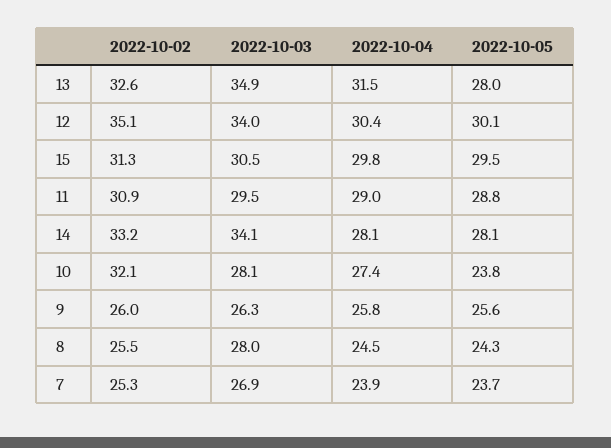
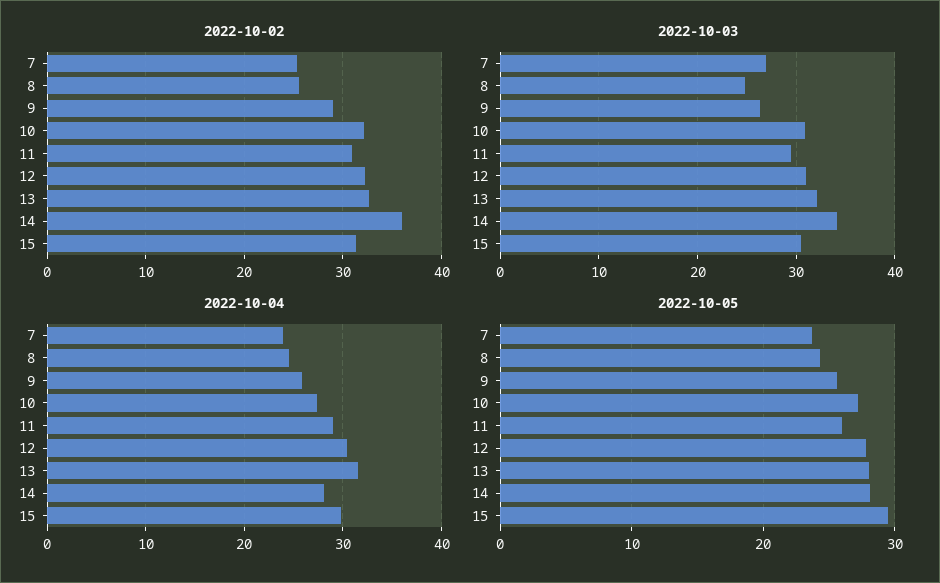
  {
    "2022-10-02": {
      "13": 32.6,
-     "12": 35.1,
+     "12": 32,
      "15": 31.3,
      "11": 30.9,
-     "14": 33.2,
+     "14": 36,
      "10": 32.1,
-     "9": 26,
+     "9": 29,
      "8": 25.5,
      "7": 25.3
    },
    "2022-10-03": {
-     "13": 34.9,
+     "13": 32,
-     "12": 34,
+     "12": 31,
      "15": 30.5,
      "11": 29.5,
      "14": 34.1,
-     "10": 28.1,
+     "10": 31,
      "9": 26.3,
-     "8": 28,
+     "8": 25,
      "7": 26.9
    },
    "2022-10-04": {
      "13": 31.5,
      "12": 30.4,
      "15": 29.8,
      "11": 29,
      "14": 28.1,
      "10": 27.4,
      "9": 25.8,
      "8": 24.5,
      "7": 23.9
    },
    "2022-10-05": {
      "13": 28,
-     "12": 30.1,
+     "12": 28,
      "15": 29.5,
-     "11": 28.8,
+     "11": 26,
      "14": 28.1,
-     "10": 23.8,
+     "10": 27,
      "9": 25.6,
      "8": 24.3,
      "7": 23.7
    }
  }

